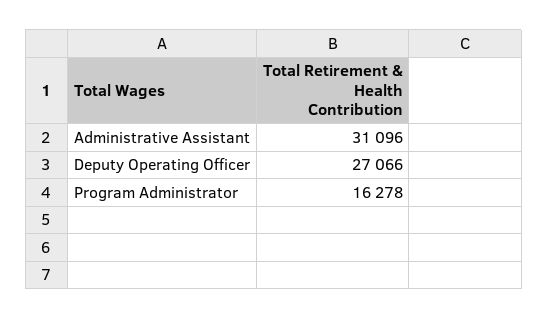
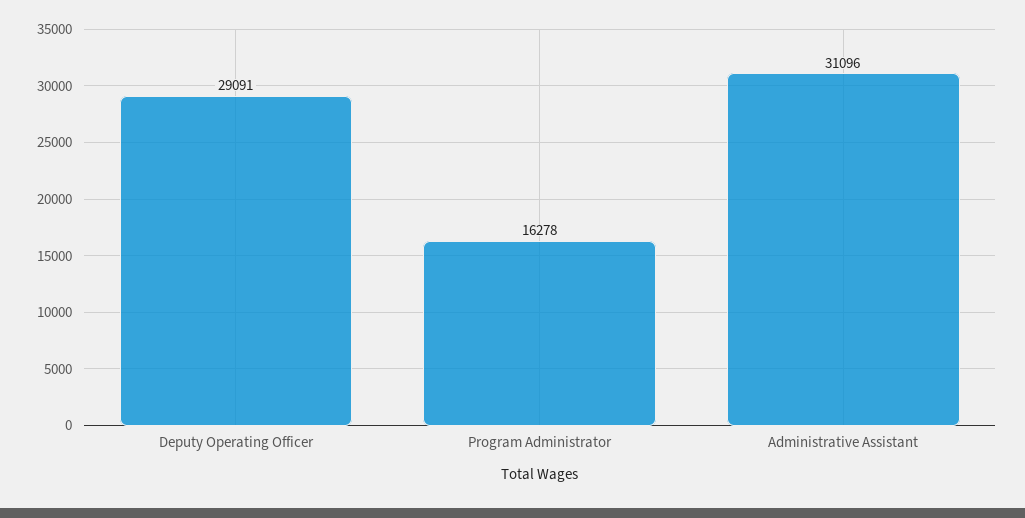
  {
    "Administrative Assistant": 31096,
-   "Deputy Operating Officer": 27066,
+   "Deputy Operating Officer": 29091,
    "Program Administrator": 16278
  }

